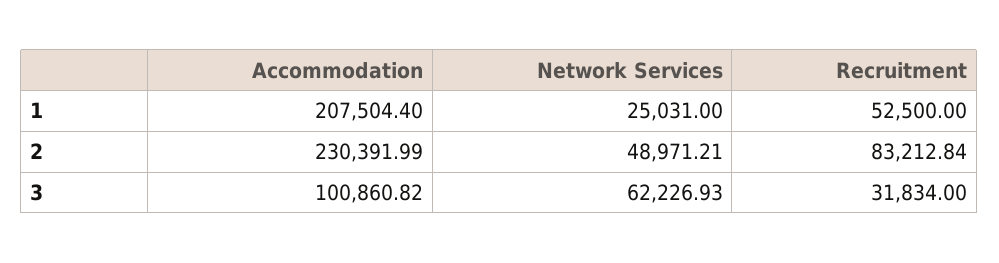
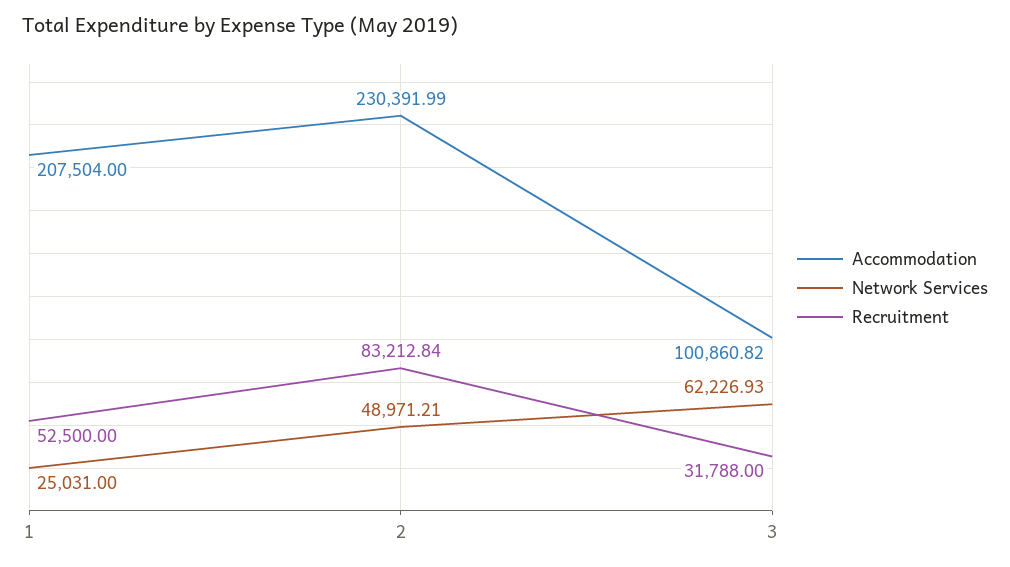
  {
    "Accommodation": {
-     "1": 207504.4,
+     "1": 207504,
      "2": 230391.99,
      "3": 100860.82
    },
    "Network Services": {
      "1": 25031,
      "2": 48971.21,
      "3": 62226.93
    },
    "Recruitment": {
      "1": 52500,
      "2": 83212.84,
-     "3": 31834
+     "3": 31788
    }
  }

